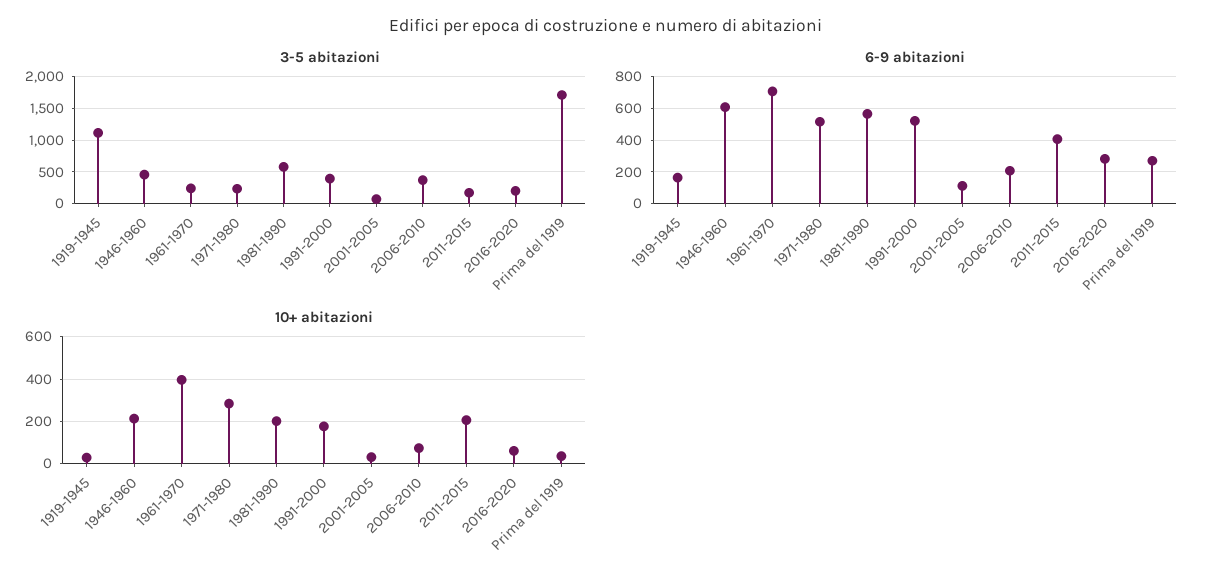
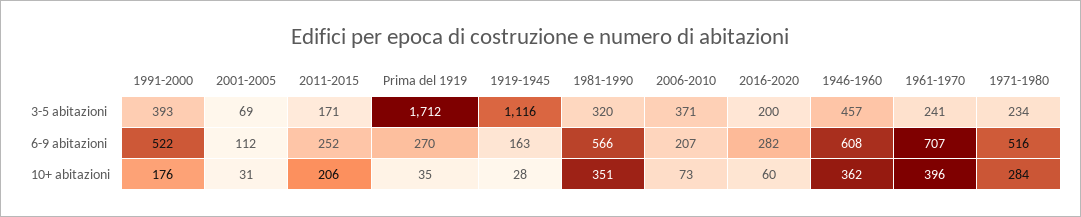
  {
    "3-5 abitazioni": {
      "1919-1945": 1116,
      "1946-1960": 457,
      "1961-1970": 241,
      "1971-1980": 234,
-     "1981-1990": 600,
+     "1981-1990": 320,
      "1991-2000": 393,
      "2001-2005": 69,
      "2006-2010": 371,
      "2011-2015": 171,
      "2016-2020": 200,
      "Prima del 1919": 1712
    },
    "6-9 abitazioni": {
      "1919-1945": 163,
      "1946-1960": 608,
      "1961-1970": 707,
      "1971-1980": 516,
      "1981-1990": 566,
      "1991-2000": 522,
      "2001-2005": 112,
      "2006-2010": 207,
-     "2011-2015": 400,
+     "2011-2015": 252,
      "2016-2020": 282,
      "Prima del 1919": 270
    },
    "10+ abitazioni": {
      "1919-1945": 28,
-     "1946-1960": 200,
+     "1946-1960": 362,
      "1961-1970": 396,
      "1971-1980": 284,
-     "1981-1990": 200,
+     "1981-1990": 351,
      "1991-2000": 176,
      "2001-2005": 31,
      "2006-2010": 73,
      "2011-2015": 206,
      "2016-2020": 60,
      "Prima del 1919": 35
    }
  }

